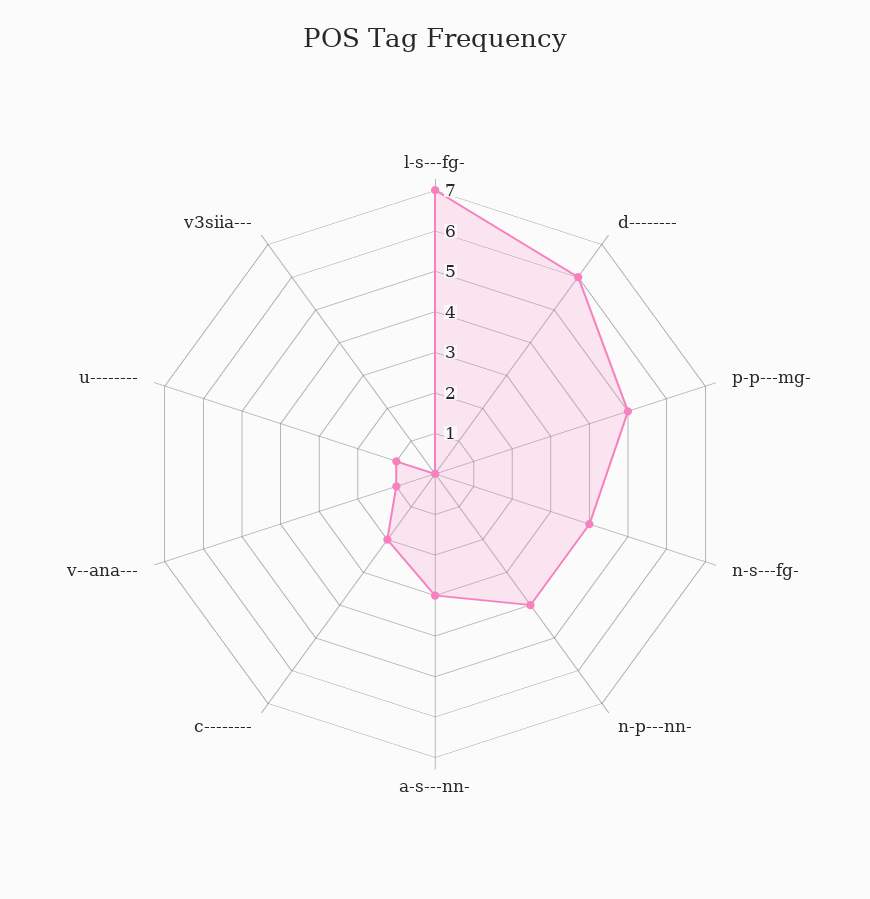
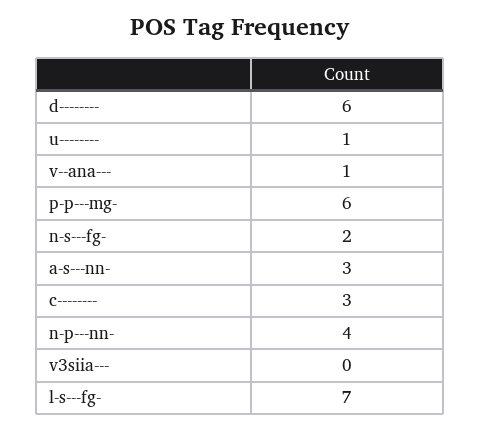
  {
    "l-s---fg-": 7,
    "d--------": 6,
-   "p-p---mg-": 5,
+   "p-p---mg-": 6,
-   "n-s---fg-": 4,
+   "n-s---fg-": 2,
    "n-p---nn-": 4,
    "a-s---nn-": 3,
-   "c--------": 2,
+   "c--------": 3,
    "v--ana---": 1,
    "u--------": 1,
    "v3siia---": 0
  }

